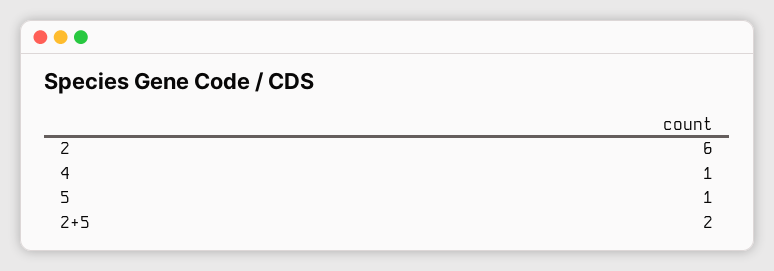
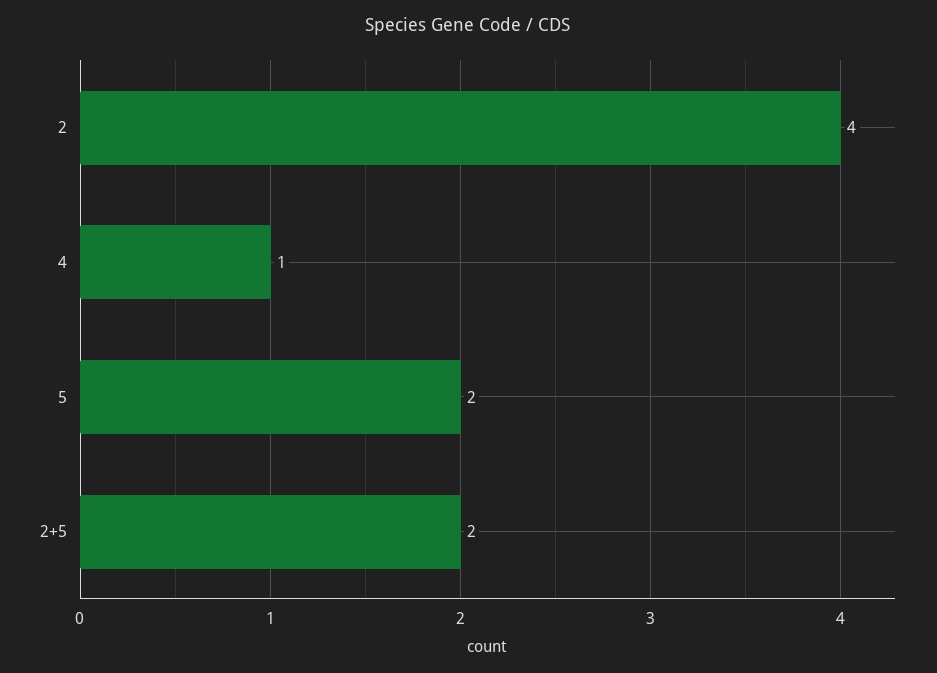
  {
-   "2": 6,
+   "2": 4,
    "4": 1,
-   "5": 1,
+   "5": 2,
    "2+5": 2
  }

